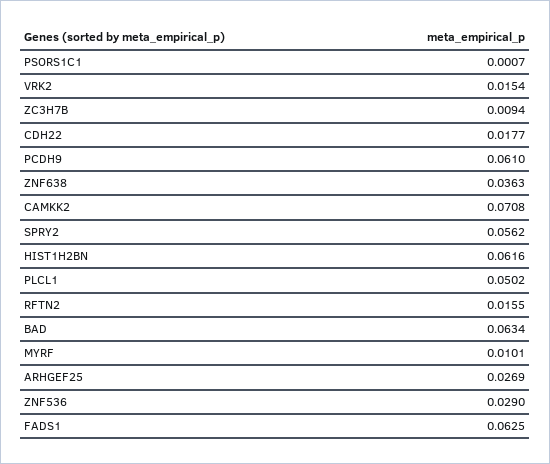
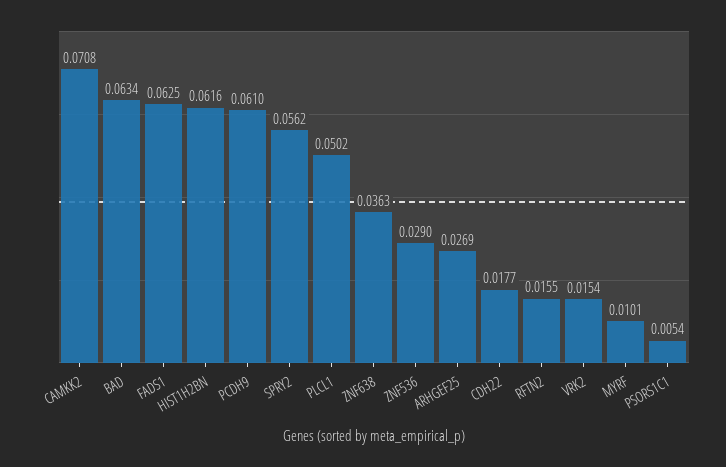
  {
-   "PSORS1C1": 0.0007,
+   "PSORS1C1": 0.0054,
    "VRK2": 0.0154,
-   "ZC3H7B": 0.0094,
    "CDH22": 0.0177,
    "PCDH9": 0.061,
    "ZNF638": 0.0363,
    "CAMKK2": 0.0708,
    "SPRY2": 0.0562,
    "HIST1H2BN": 0.0616,
    "PLCL1": 0.0502,
    "RFTN2": 0.0155,
    "BAD": 0.0634,
    "MYRF": 0.0101,
    "ARHGEF25": 0.0269,
    "ZNF536": 0.029,
    "FADS1": 0.0625
  }

